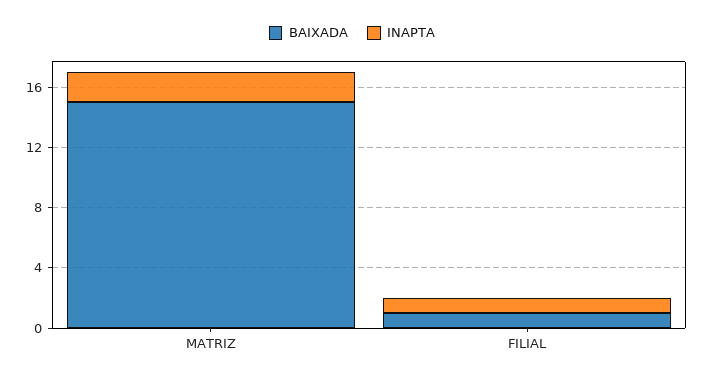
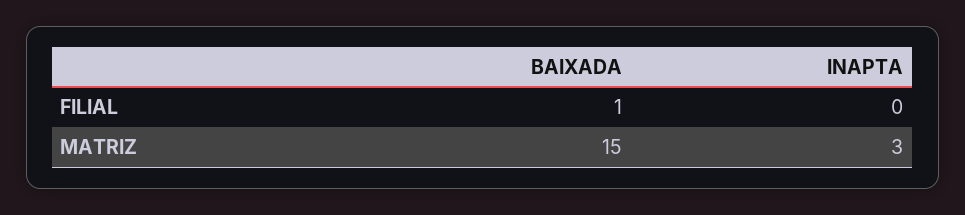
  {
    "BAIXADA": {
      "MATRIZ": 15,
      "FILIAL": 1
    },
    "INAPTA": {
-     "MATRIZ": 2,
+     "MATRIZ": 3,
-     "FILIAL": 1
+     "FILIAL": 0
    }
  }

